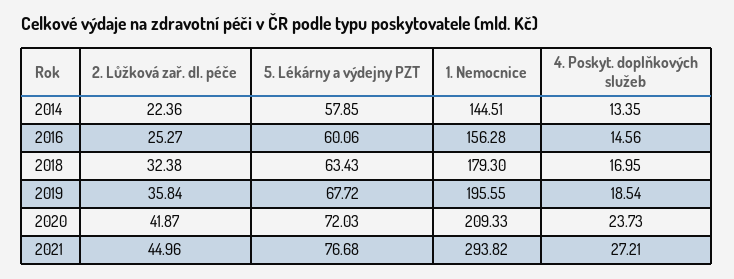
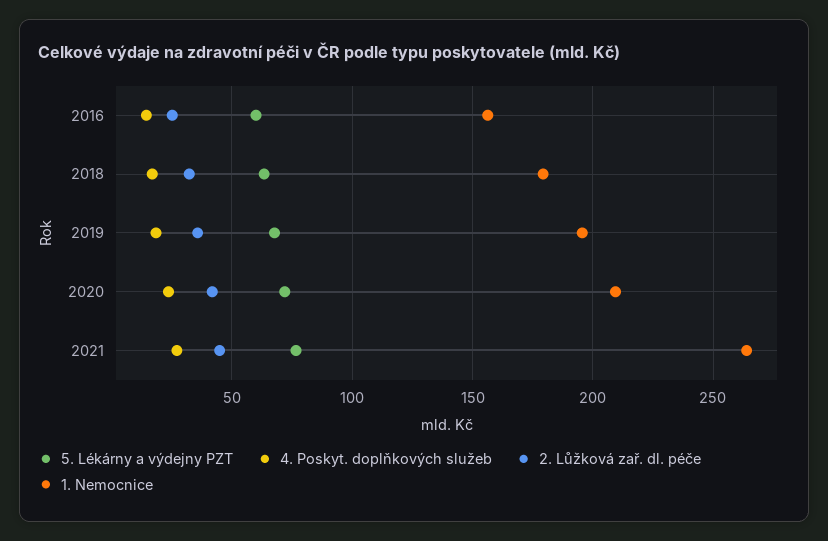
  {
    "2. Lůžková zař. dl. péče": {
-     "2014": 22.36,
      "2016": 25.27,
      "2018": 32.38,
      "2019": 35.84,
      "2020": 41.87,
      "2021": 44.96
    },
    "5. Lékárny a výdejny PZT": {
-     "2014": 57.85,
      "2016": 60.06,
      "2018": 63.43,
      "2019": 67.72,
      "2020": 72.03,
      "2021": 76.68
    },
    "1. Nemocnice": {
-     "2014": 144.51,
      "2016": 156.28,
      "2018": 179.3,
      "2019": 195.55,
      "2020": 209.33,
-     "2021": 293.82
+     "2021": 265
    },
    "4. Poskyt. doplňkových služeb": {
-     "2014": 13.35,
      "2016": 14.56,
      "2018": 16.95,
      "2019": 18.54,
      "2020": 23.73,
      "2021": 27.21
    }
  }

